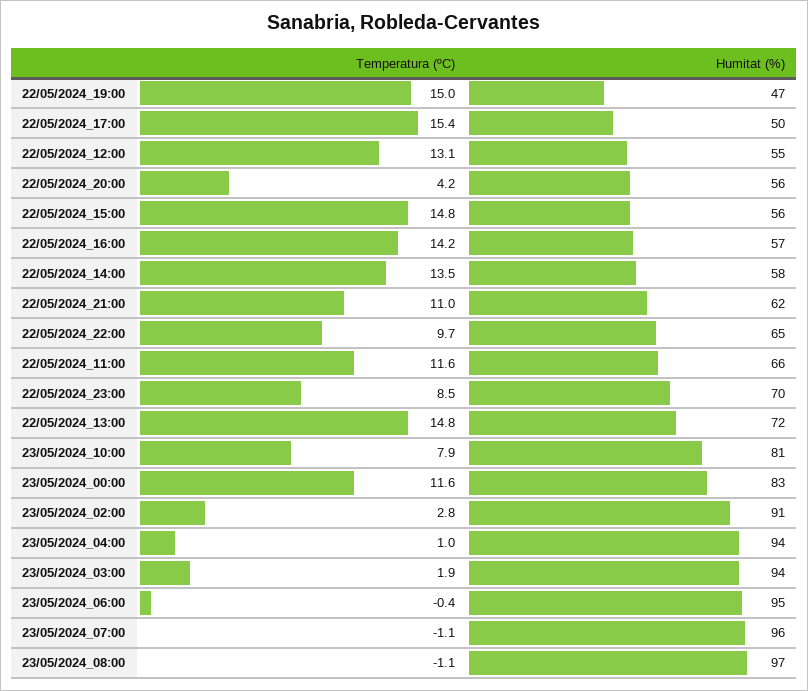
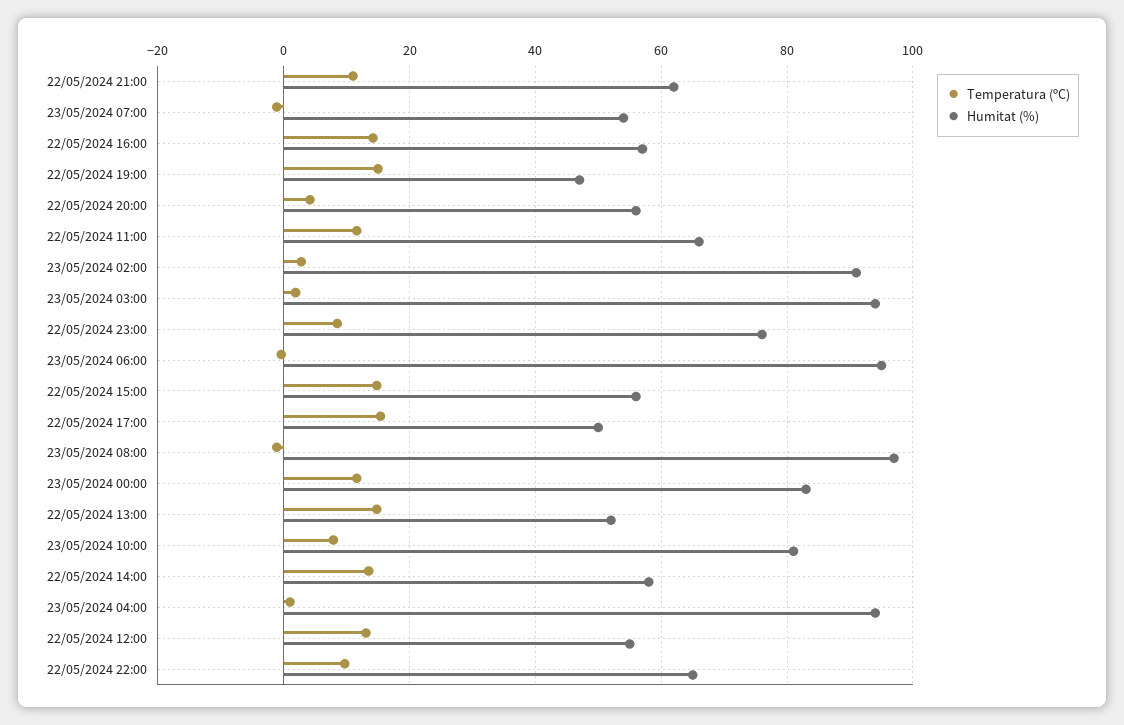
  {
    "Temperatura (ºC)": {
      "22/05/2024_19:00": 15,
      "22/05/2024_17:00": 15.4,
      "22/05/2024_12:00": 13.1,
      "22/05/2024_20:00": 4.2,
      "22/05/2024_15:00": 14.8,
      "22/05/2024_16:00": 14.2,
      "22/05/2024_14:00": 13.5,
      "22/05/2024_21:00": 11,
      "22/05/2024_22:00": 9.7,
      "22/05/2024_11:00": 11.6,
      "22/05/2024_23:00": 8.5,
      "22/05/2024_13:00": 14.8,
      "23/05/2024_10:00": 7.9,
      "23/05/2024_00:00": 11.6,
      "23/05/2024_02:00": 2.8,
      "23/05/2024_04:00": 1,
      "23/05/2024_03:00": 1.9,
      "23/05/2024_06:00": -0.4,
      "23/05/2024_07:00": -1.1,
      "23/05/2024_08:00": -1.1
    },
    "Humitat (%)": {
      "22/05/2024_19:00": 47,
      "22/05/2024_17:00": 50,
      "22/05/2024_12:00": 55,
      "22/05/2024_20:00": 56,
      "22/05/2024_15:00": 56,
      "22/05/2024_16:00": 57,
      "22/05/2024_14:00": 58,
      "22/05/2024_21:00": 62,
      "22/05/2024_22:00": 65,
      "22/05/2024_11:00": 66,
-     "22/05/2024_23:00": 70,
+     "22/05/2024_23:00": 76,
-     "22/05/2024_13:00": 72,
+     "22/05/2024_13:00": 52,
      "23/05/2024_10:00": 81,
      "23/05/2024_00:00": 83,
      "23/05/2024_02:00": 91,
      "23/05/2024_04:00": 94,
      "23/05/2024_03:00": 94,
      "23/05/2024_06:00": 95,
-     "23/05/2024_07:00": 96,
+     "23/05/2024_07:00": 54,
      "23/05/2024_08:00": 97
    }
  }

